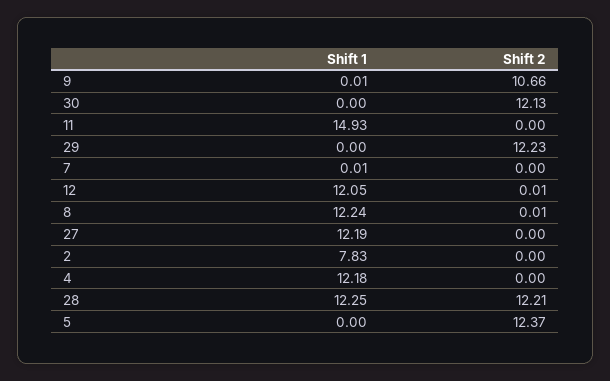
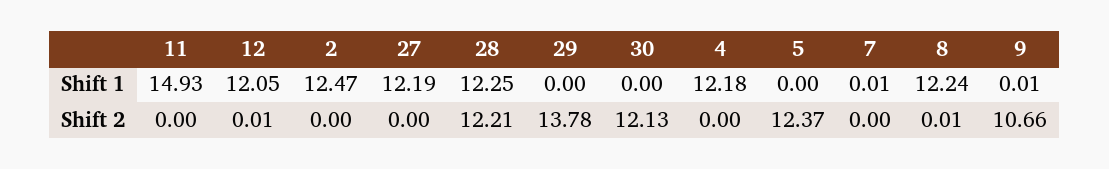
  {
    "Shift 1": {
      "9": 0.01,
      "30": 0,
      "11": 14.93,
      "29": 0,
      "7": 0.01,
      "12": 12.05,
      "8": 12.24,
      "27": 12.19,
-     "2": 7.83,
+     "2": 12.47,
      "4": 12.18,
      "28": 12.25,
      "5": 0
    },
    "Shift 2": {
      "9": 10.66,
      "30": 12.13,
      "11": 0,
-     "29": 12.23,
+     "29": 13.78,
      "7": 0,
      "12": 0.01,
      "8": 0.01,
      "27": 0,
      "2": 0,
      "4": 0,
      "28": 12.21,
      "5": 12.37
    }
  }

